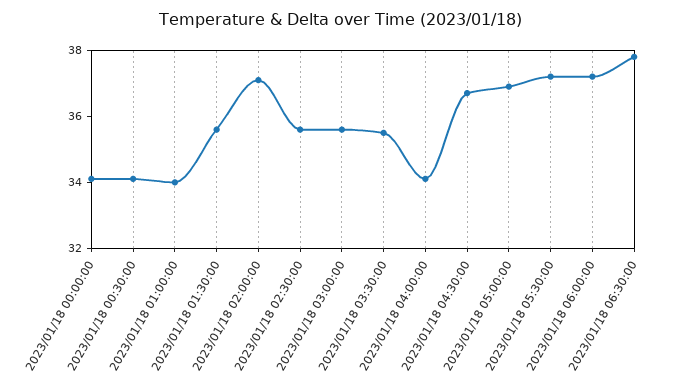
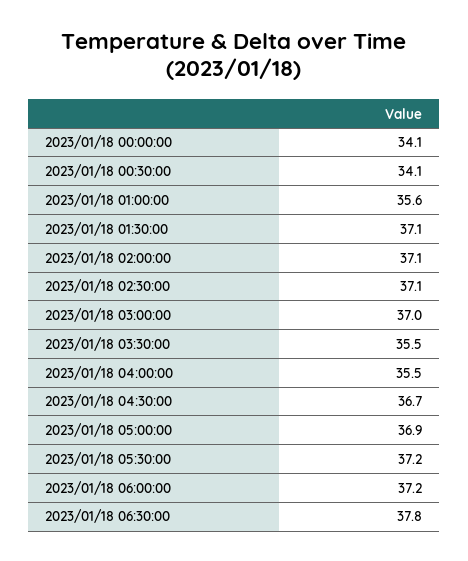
  {
    "2023/01/18 00:00:00": 34.1,
    "2023/01/18 00:30:00": 34.1,
-   "2023/01/18 01:00:00": 34,
+   "2023/01/18 01:00:00": 35.6,
-   "2023/01/18 01:30:00": 35.5,
+   "2023/01/18 01:30:00": 37.1,
    "2023/01/18 02:00:00": 37.1,
-   "2023/01/18 02:30:00": 35.5,
+   "2023/01/18 02:30:00": 37.1,
-   "2023/01/18 03:00:00": 35.5,
+   "2023/01/18 03:00:00": 37,
    "2023/01/18 03:30:00": 35.5,
-   "2023/01/18 04:00:00": 34,
+   "2023/01/18 04:00:00": 35.5,
    "2023/01/18 04:30:00": 36.7,
    "2023/01/18 05:00:00": 36.9,
    "2023/01/18 05:30:00": 37.2,
    "2023/01/18 06:00:00": 37.2,
    "2023/01/18 06:30:00": 37.8
  }

